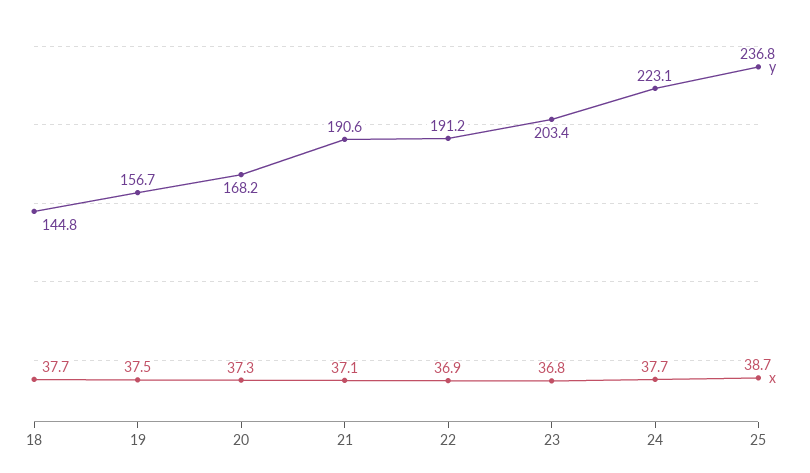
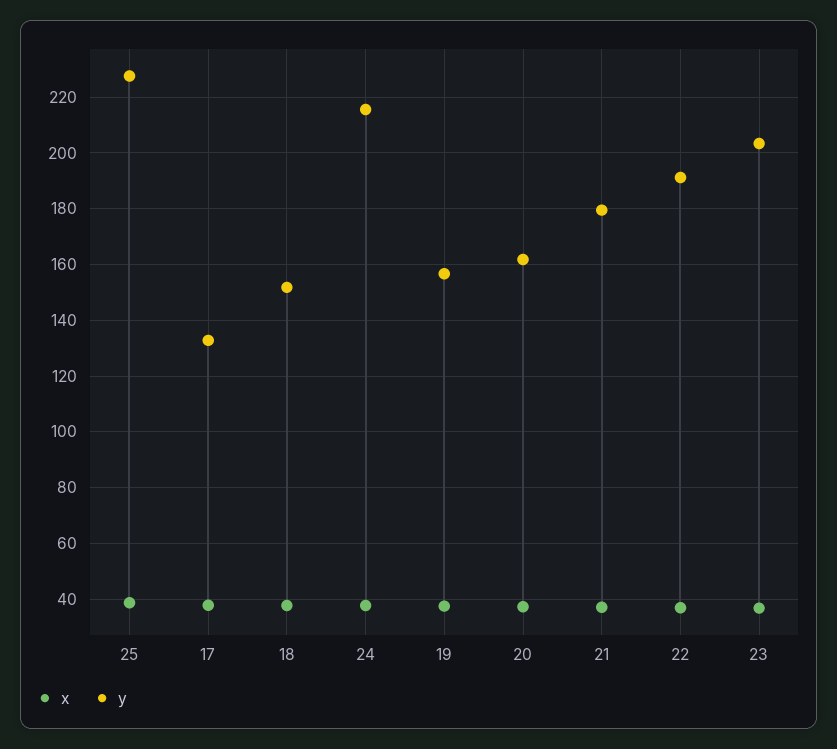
  {
    "y": {
-     "18": 144.8,
+     "18": 152.5,
      "19": 156.7,
-     "20": 168.2,
+     "20": 162.5,
-     "21": 190.6,
+     "21": 180,
      "22": 191.2,
      "23": 203.4,
-     "24": 223.1,
+     "24": 215,
-     "25": 236.8
+     "25": 227.5,
+     "17": 132.5
    },
    "x": {
      "18": 37.7,
      "19": 37.5,
      "20": 37.3,
      "21": 37.1,
      "22": 36.9,
      "23": 36.8,
      "24": 37.7,
-     "25": 38.7
+     "25": 38.7,
+     "17": 37.5
    }
  }

